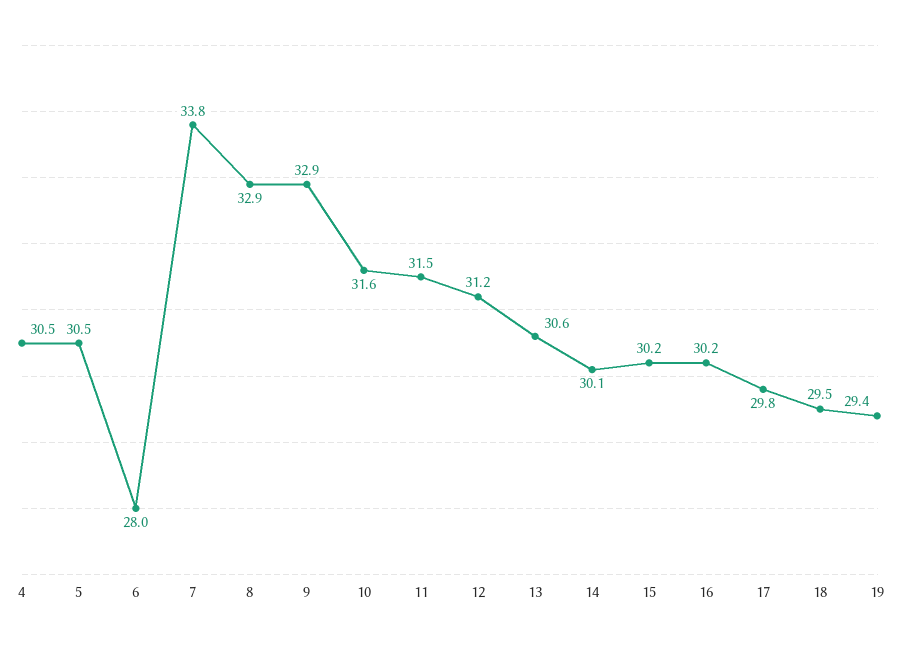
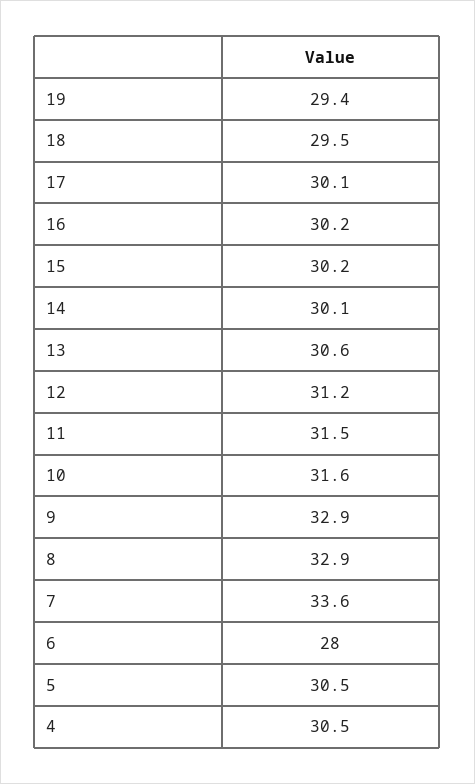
  {
    "4": 30.5,
    "5": 30.5,
    "6": 28,
-   "7": 33.8,
+   "7": 33.6,
    "8": 32.9,
    "9": 32.9,
    "10": 31.6,
    "11": 31.5,
    "12": 31.2,
    "13": 30.6,
    "14": 30.1,
    "15": 30.2,
    "16": 30.2,
-   "17": 29.8,
+   "17": 30.1,
    "18": 29.5,
    "19": 29.4
  }

